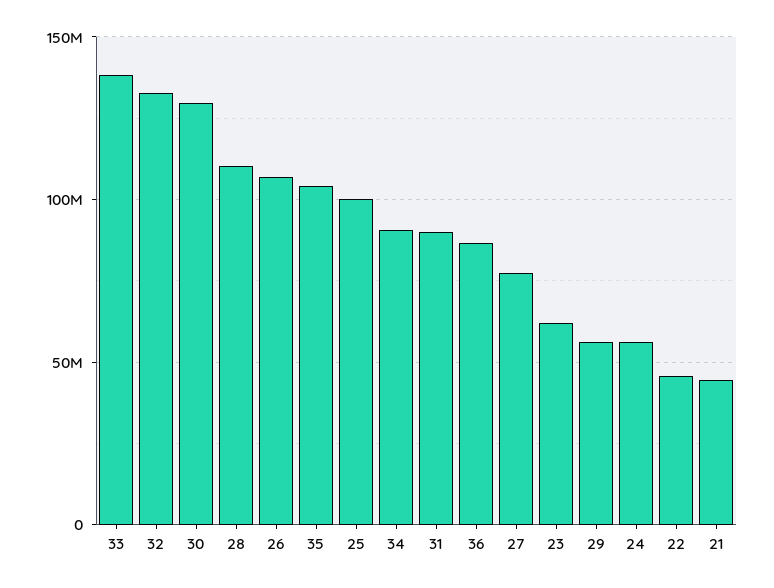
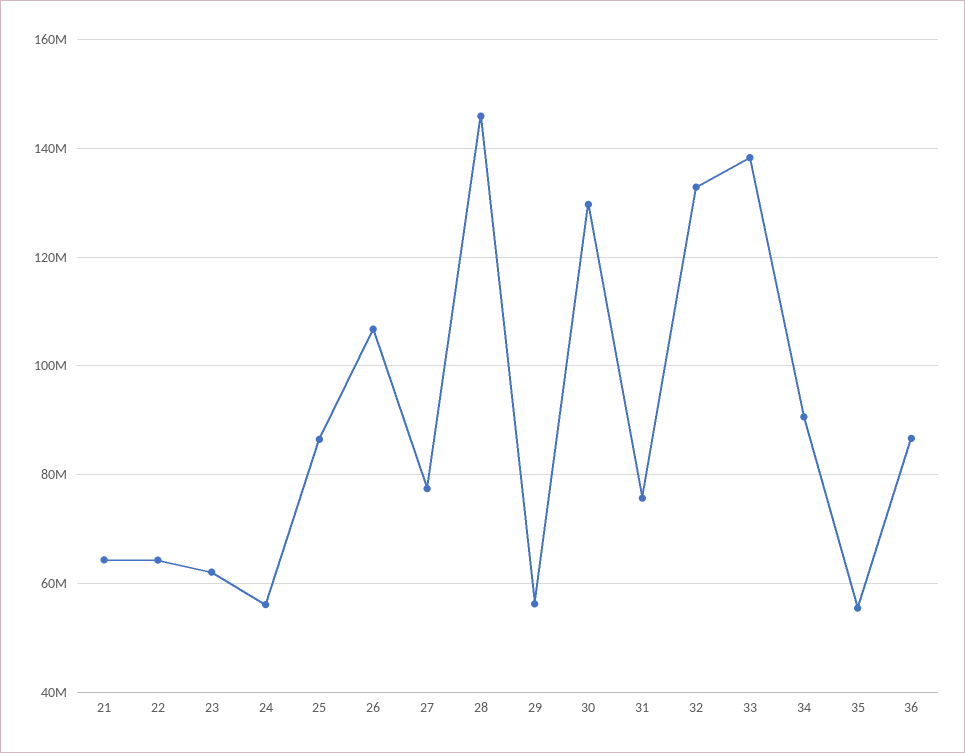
  {
    "33": 138000000,
    "32": 132000000,
    "30": 130000000,
-   "28": 110000000,
+   "28": 146000000,
    "26": 106000000,
-   "35": 105000000,
+   "35": 56000000,
-   "25": 100000000,
+   "25": 86000000,
    "34": 90000000,
-   "31": 90000000,
+   "31": 76000000,
    "36": 86000000,
    "27": 78000000,
    "23": 62000000,
    "29": 56000000,
    "24": 56000000,
-   "22": 45000000,
+   "22": 64000000,
-   "21": 45000000
+   "21": 64000000
  }

